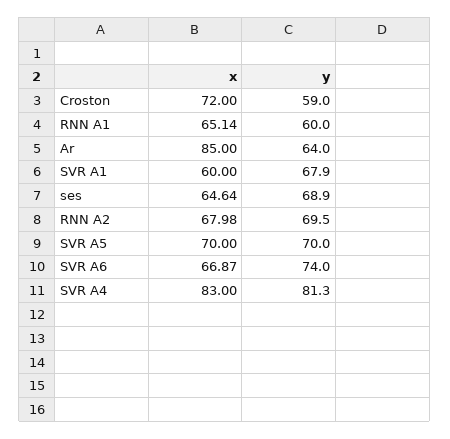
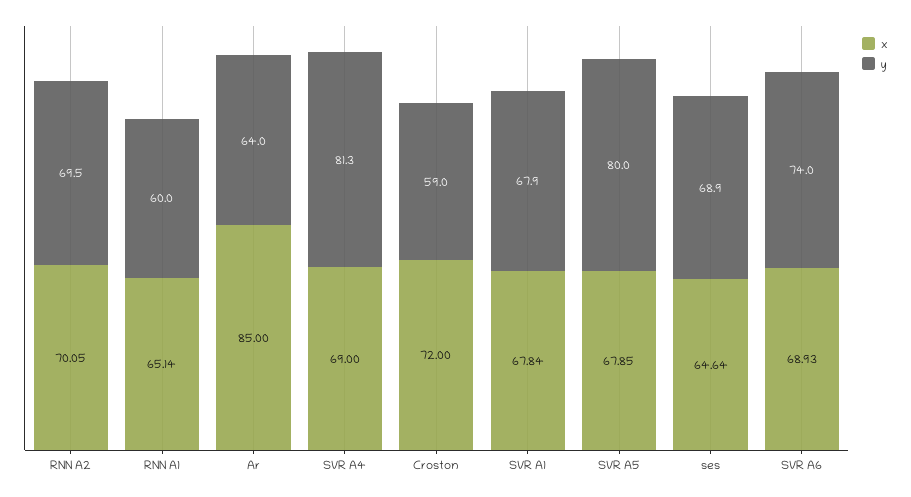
  {
    "x": {
      "Croston": 72,
      "RNN A1": 65.14,
      "Ar": 85,
-     "SVR A1": 60,
+     "SVR A1": 67.84,
      "ses": 64.64,
-     "RNN A2": 67.98,
+     "RNN A2": 70.05,
-     "SVR A5": 70,
+     "SVR A5": 67.85,
-     "SVR A6": 66.87,
+     "SVR A6": 68.93,
-     "SVR A4": 83
+     "SVR A4": 69
    },
    "y": {
      "Croston": 59,
      "RNN A1": 60,
      "Ar": 64,
      "SVR A1": 67.9,
      "ses": 68.9,
      "RNN A2": 69.5,
-     "SVR A5": 70,
+     "SVR A5": 80,
      "SVR A6": 74,
      "SVR A4": 81.3
    }
  }

